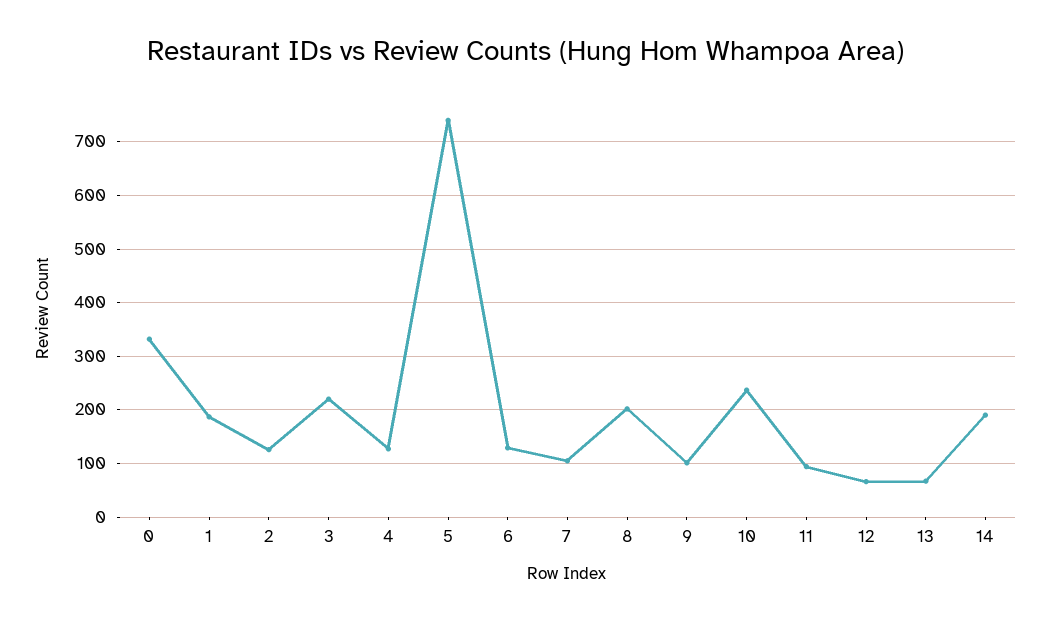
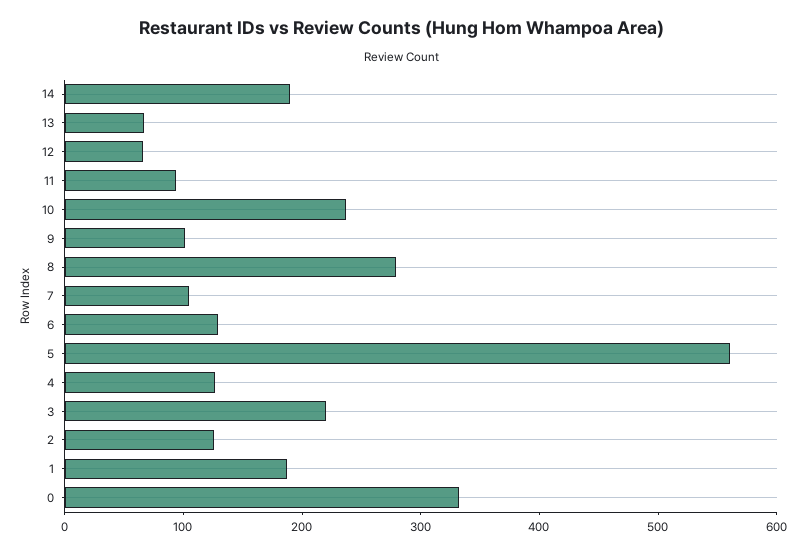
  {
    "0": 340,
    "1": 180,
    "2": 120,
    "3": 220,
    "4": 120,
-   "5": 740,
+   "5": 560,
    "6": 120,
    "7": 100,
-   "8": 200,
+   "8": 280,
    "9": 100,
    "10": 240,
    "11": 100,
    "12": 60,
    "13": 60,
    "14": 200
  }

